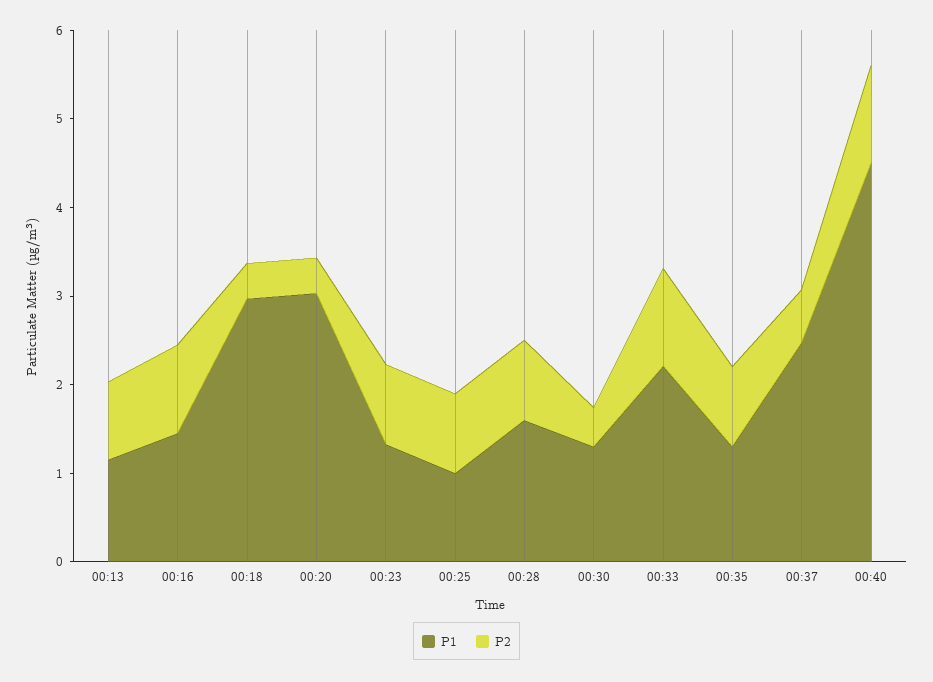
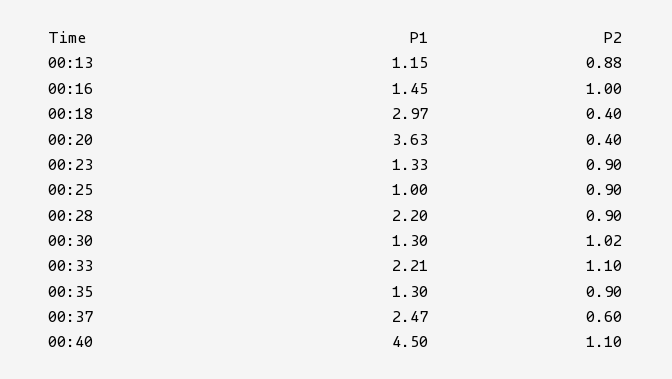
  {
    "P1": {
      "00:13": 1.15,
      "00:16": 1.45,
      "00:18": 2.97,
-     "00:20": 3,
+     "00:20": 3.63,
      "00:23": 1.33,
      "00:25": 1,
-     "00:28": 1.6,
+     "00:28": 2.2,
      "00:30": 1.3,
      "00:33": 2.21,
      "00:35": 1.3,
      "00:37": 2.47,
      "00:40": 4.5
    },
    "P2": {
      "00:13": 0.88,
      "00:16": 1,
      "00:18": 0.4,
      "00:20": 0.4,
      "00:23": 0.9,
      "00:25": 0.9,
      "00:28": 0.9,
-     "00:30": 0.4,
+     "00:30": 1.02,
      "00:33": 1.1,
      "00:35": 0.9,
      "00:37": 0.6,
      "00:40": 1.1
    }
  }

